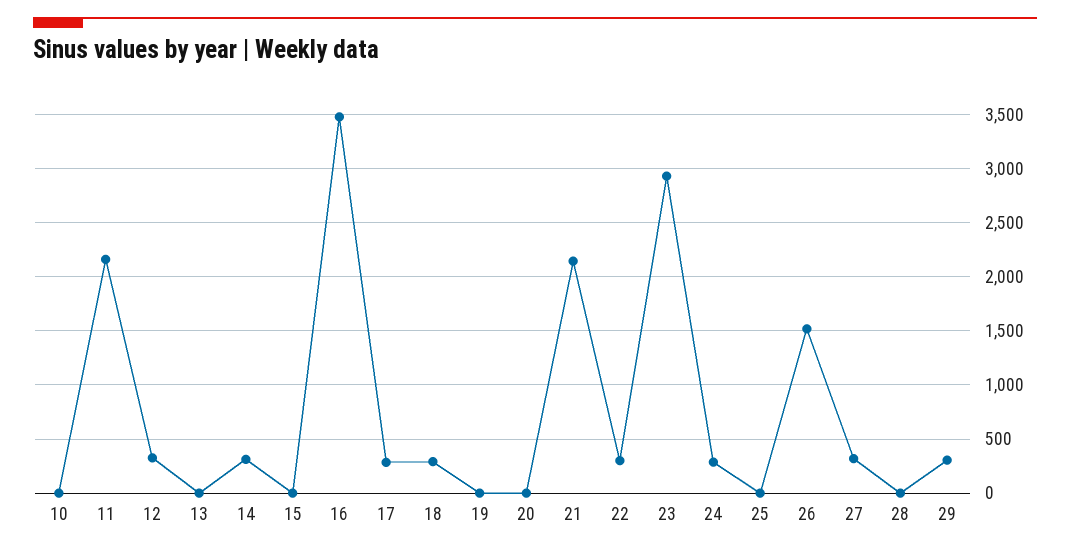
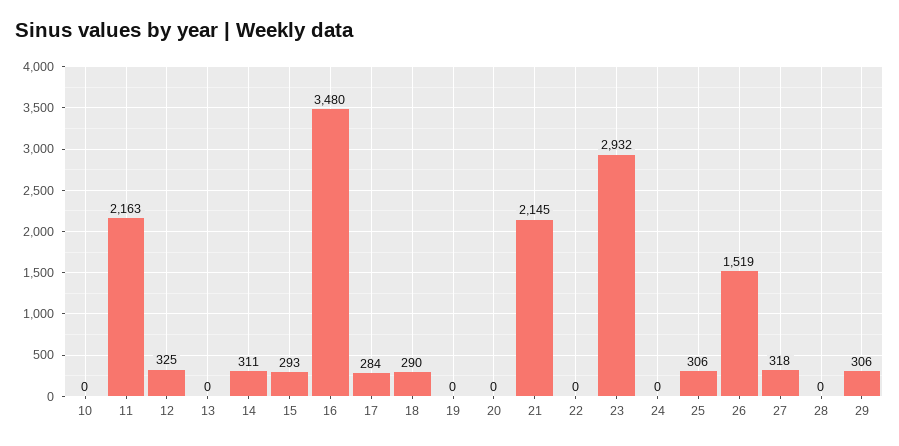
  {
    "10": 0,
    "11": 2163,
    "12": 325,
    "13": 0,
    "14": 311,
-   "15": 0,
+   "15": 293,
    "16": 3480,
    "17": 284,
    "18": 290,
    "19": 0,
    "20": 0,
    "21": 2145,
-   "22": 300,
+   "22": 0,
    "23": 2932,
-   "24": 300,
+   "24": 0,
-   "25": 0,
+   "25": 306,
    "26": 1519,
    "27": 318,
    "28": 0,
    "29": 306
  }

